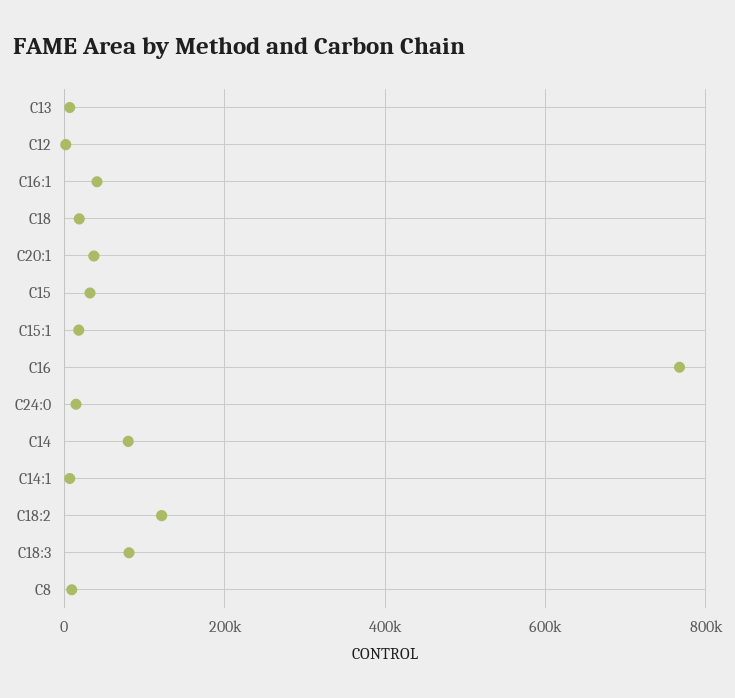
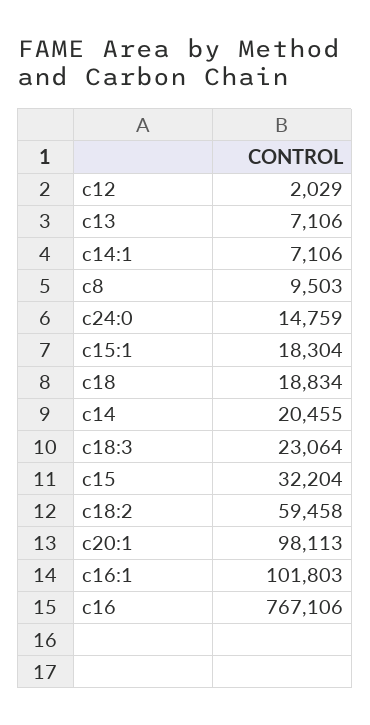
  {
    "C13": 7106,
    "C12": 2029,
-   "C16:1": 40000,
+   "C16:1": 101803,
    "C18": 18834,
-   "C20:1": 40000,
+   "C20:1": 98113,
    "C15": 32204,
    "C15:1": 18304,
    "C16": 767106,
    "C24:0": 14759,
-   "C14": 80000,
+   "C14": 20455,
    "C14:1": 7106,
-   "C18:2": 120000,
+   "C18:2": 59458,
-   "C18:3": 80000,
+   "C18:3": 23064,
    "C8": 9503
  }

